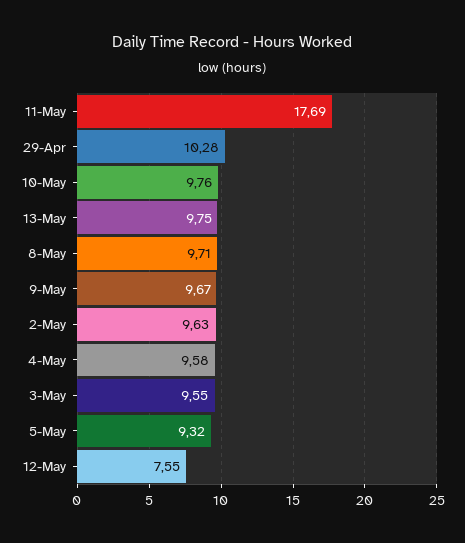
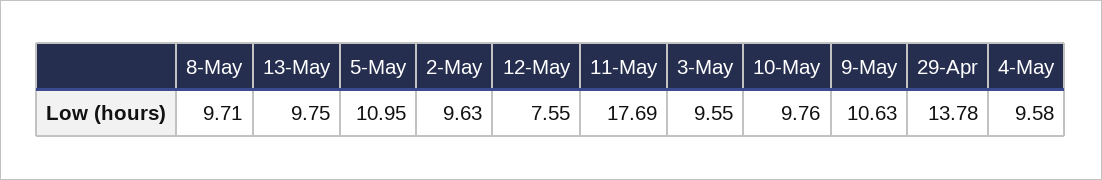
  {
    "11-May": 17.69,
-   "29-Apr": 10.28,
+   "29-Apr": 13.78,
    "10-May": 9.76,
    "13-May": 9.75,
    "8-May": 9.71,
-   "9-May": 9.67,
+   "9-May": 10.63,
    "2-May": 9.63,
    "4-May": 9.58,
    "3-May": 9.55,
-   "5-May": 9.32,
+   "5-May": 10.95,
    "12-May": 7.55
  }

